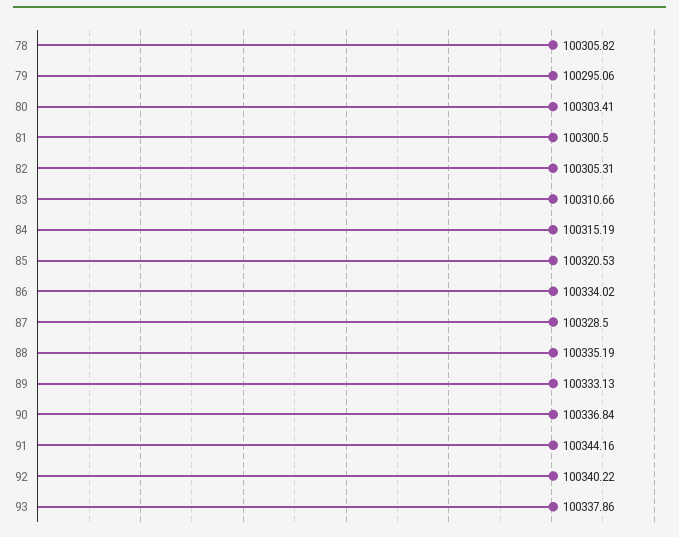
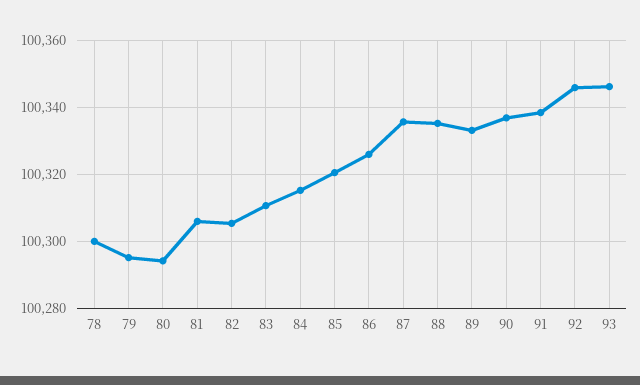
  {
-   "78": 100305.82,
+   "78": 100300,
    "79": 100295.06,
-   "80": 100303.41,
+   "80": 100294,
-   "81": 100300.5,
+   "81": 100306,
    "82": 100305.31,
    "83": 100310.66,
    "84": 100315.19,
    "85": 100320.53,
-   "86": 100334.02,
+   "86": 100326,
-   "87": 100328.5,
+   "87": 100336,
    "88": 100335.19,
    "89": 100333.13,
    "90": 100336.84,
-   "91": 100344.16,
+   "91": 100338,
-   "92": 100340.22,
+   "92": 100346,
-   "93": 100337.86
+   "93": 100346
  }

